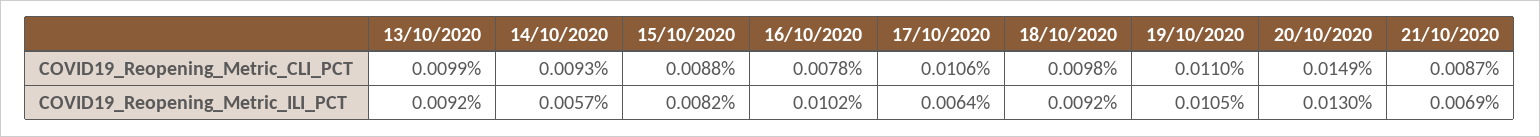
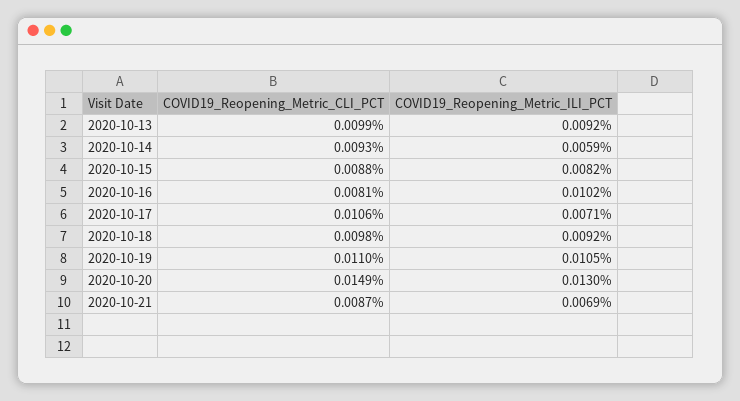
  {
    "13/10/2020": {
      "COVID19_Reopening_Metric_CLI_PCT": 0.0099,
      "COVID19_Reopening_Metric_ILI_PCT": 0.0092
    },
    "14/10/2020": {
      "COVID19_Reopening_Metric_CLI_PCT": 0.0093,
-     "COVID19_Reopening_Metric_ILI_PCT": 0.0057
+     "COVID19_Reopening_Metric_ILI_PCT": 0.0059
    },
    "15/10/2020": {
      "COVID19_Reopening_Metric_CLI_PCT": 0.0088,
      "COVID19_Reopening_Metric_ILI_PCT": 0.0082
    },
    "16/10/2020": {
-     "COVID19_Reopening_Metric_CLI_PCT": 0.0078,
+     "COVID19_Reopening_Metric_CLI_PCT": 0.0081,
      "COVID19_Reopening_Metric_ILI_PCT": 0.0102
    },
    "17/10/2020": {
      "COVID19_Reopening_Metric_CLI_PCT": 0.0106,
-     "COVID19_Reopening_Metric_ILI_PCT": 0.0064
+     "COVID19_Reopening_Metric_ILI_PCT": 0.0071
    },
    "18/10/2020": {
      "COVID19_Reopening_Metric_CLI_PCT": 0.0098,
      "COVID19_Reopening_Metric_ILI_PCT": 0.0092
    },
    "19/10/2020": {
      "COVID19_Reopening_Metric_CLI_PCT": 0.011,
      "COVID19_Reopening_Metric_ILI_PCT": 0.0105
    },
    "20/10/2020": {
      "COVID19_Reopening_Metric_CLI_PCT": 0.0149,
      "COVID19_Reopening_Metric_ILI_PCT": 0.013
    },
    "21/10/2020": {
      "COVID19_Reopening_Metric_CLI_PCT": 0.0087,
      "COVID19_Reopening_Metric_ILI_PCT": 0.0069
    }
  }

